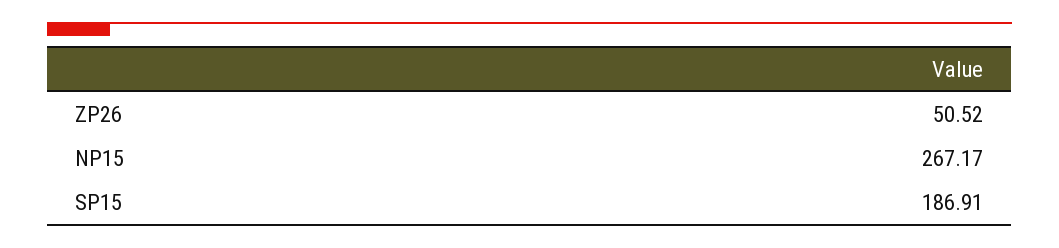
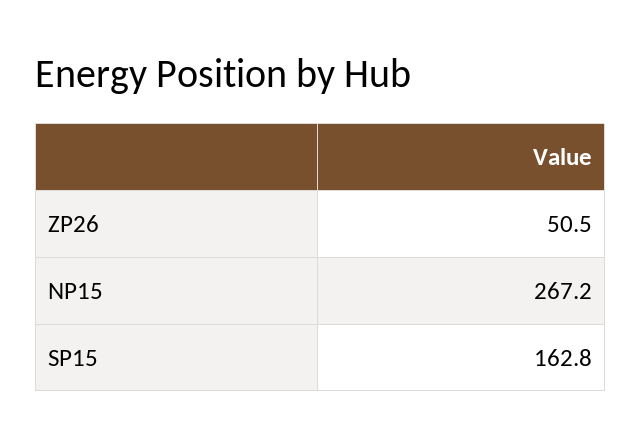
  {
    "ZP26": 50.52,
    "NP15": 267.17,
-   "SP15": 186.91
+   "SP15": 162.8
  }

